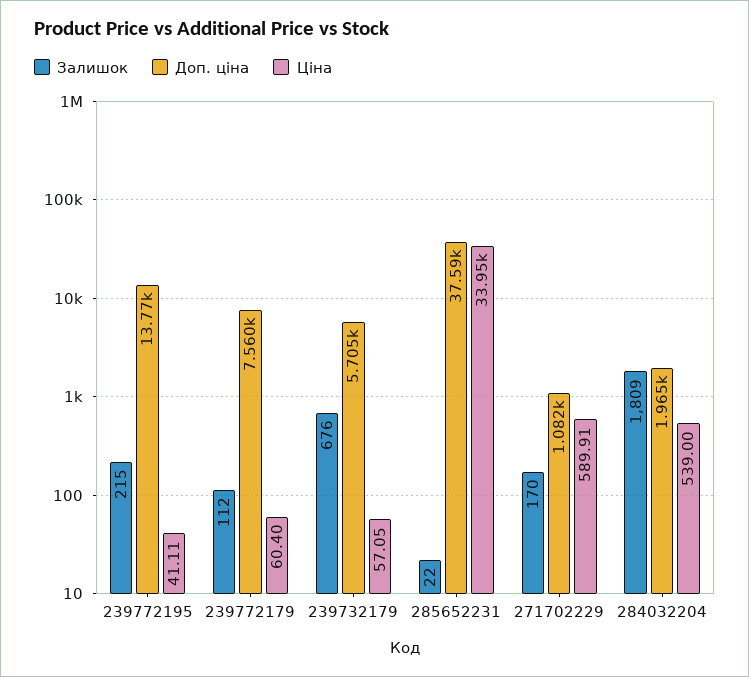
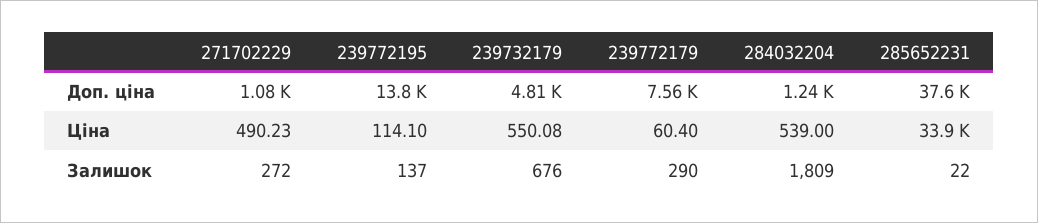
  {
    "Залишок": {
-     "239772195": 215,
+     "239772195": 137,
-     "239772179": 112,
+     "239772179": 290,
      "239732179": 676,
      "285652231": 22,
-     "271702229": 170,
+     "271702229": 272,
      "284032204": 1809
    },
    "Доп. ціна": {
      "239772195": 13770,
      "239772179": 7560,
-     "239732179": 5705,
+     "239732179": 4810,
      "285652231": 37590,
      "271702229": 1082,
-     "284032204": 1965
+     "284032204": 1240
    },
    "Ціна": {
-     "239772195": 41.11,
+     "239772195": 114.1,
      "239772179": 60.4,
-     "239732179": 57.05,
+     "239732179": 550.08,
      "285652231": 33950,
-     "271702229": 589.91,
+     "271702229": 490.23,
      "284032204": 539
    }
  }

